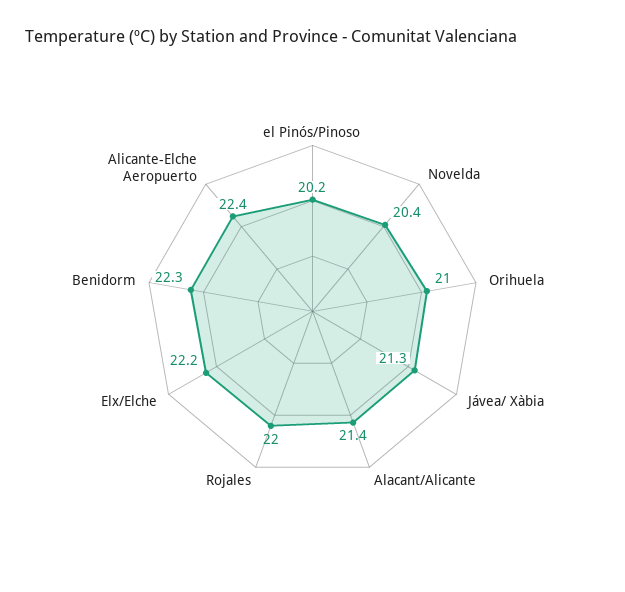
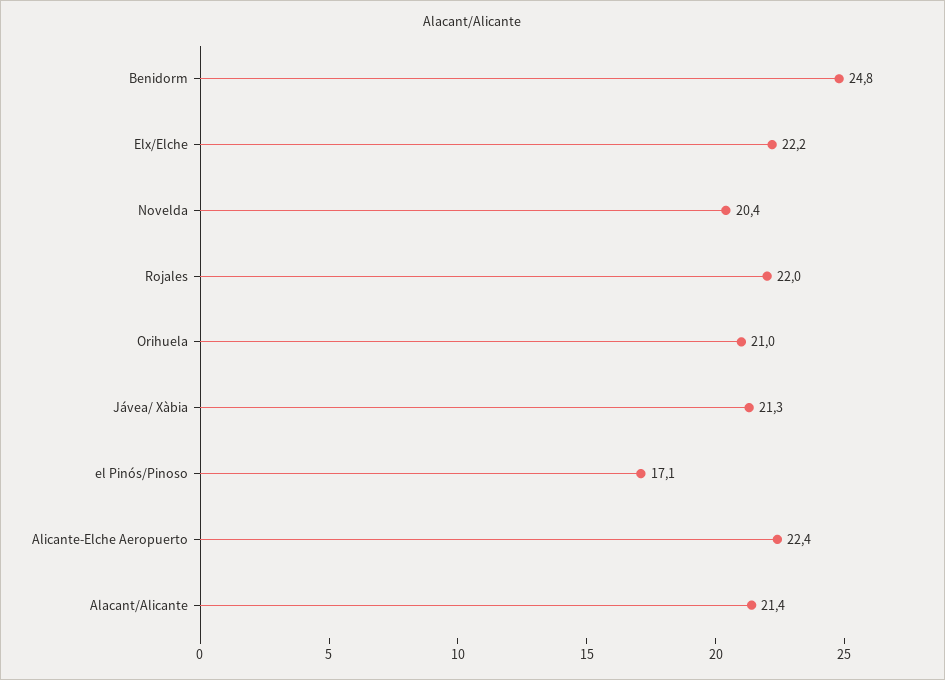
  {
-   "el Pinós/Pinoso": 20.2,
+   "el Pinós/Pinoso": 17.1,
    "Novelda": 20.4,
    "Orihuela": 21,
    "Jávea/ Xàbia": 21.3,
    "Alacant/Alicante": 21.4,
    "Rojales": 22,
    "Elx/Elche": 22.2,
-   "Benidorm": 22.3,
+   "Benidorm": 24.8,
    "Alicante-Elche Aeropuerto": 22.4
  }

